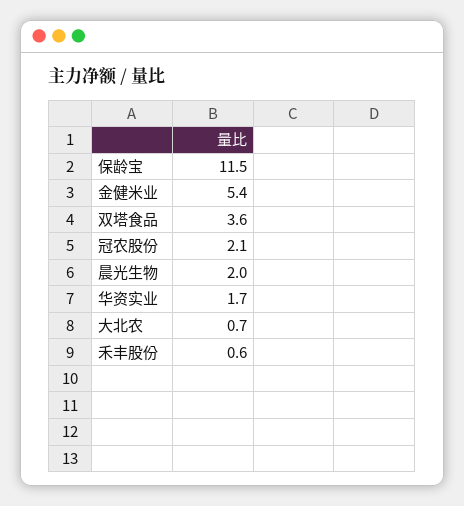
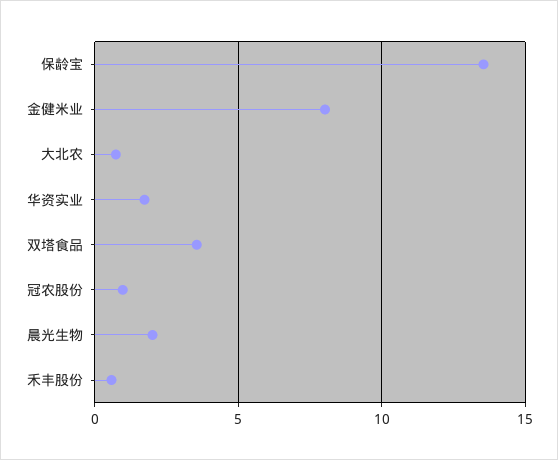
  {
-   "保龄宝": 11.5,
+   "保龄宝": 13.5,
-   "金健米业": 5.4,
+   "金健米业": 8,
    "双塔食品": 3.6,
-   "冠农股份": 2.1,
+   "冠农股份": 1,
    "晨光生物": 2,
    "华资实业": 1.7,
    "大北农": 0.7,
    "禾丰股份": 0.6
  }

